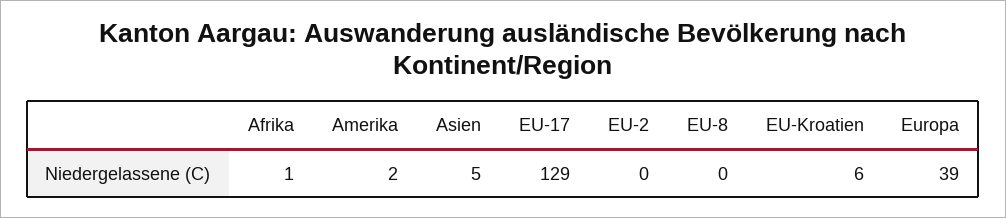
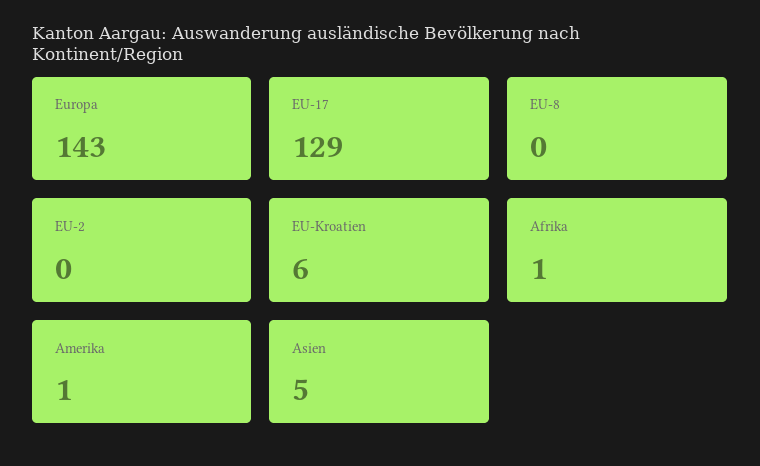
  {
    "Afrika": 1,
-   "Amerika": 2,
+   "Amerika": 1,
    "Asien": 5,
    "EU-17": 129,
    "EU-2": 0,
    "EU-8": 0,
    "EU-Kroatien": 6,
-   "Europa": 39
+   "Europa": 143
  }

